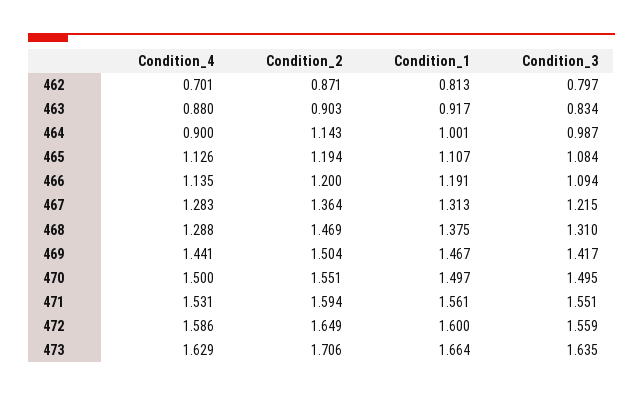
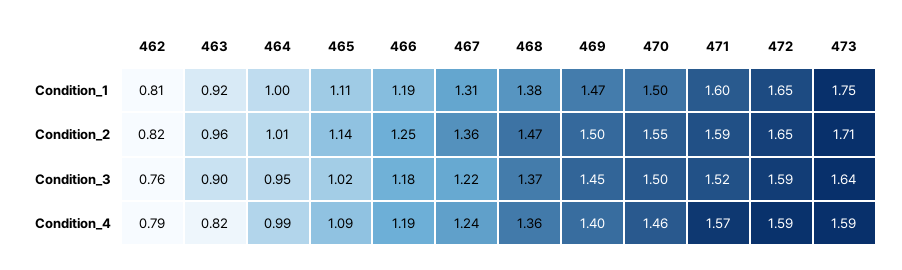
  {
    "Condition_4": {
-     "462": 0.701,
+     "462": 0.79,
-     "463": 0.88,
+     "463": 0.82,
-     "464": 0.9,
+     "464": 0.99,
-     "465": 1.126,
+     "465": 1.09,
-     "466": 1.135,
+     "466": 1.19,
-     "467": 1.283,
+     "467": 1.24,
-     "468": 1.288,
+     "468": 1.36,
-     "469": 1.441,
+     "469": 1.4,
-     "470": 1.5,
+     "470": 1.46,
-     "471": 1.531,
+     "471": 1.57,
      "472": 1.586,
-     "473": 1.629
+     "473": 1.59
    },
    "Condition_2": {
-     "462": 0.871,
+     "462": 0.82,
-     "463": 0.903,
+     "463": 0.96,
-     "464": 1.143,
+     "464": 1.01,
-     "465": 1.194,
+     "465": 1.14,
-     "466": 1.2,
+     "466": 1.25,
      "467": 1.364,
      "468": 1.469,
      "469": 1.504,
      "470": 1.551,
      "471": 1.594,
      "472": 1.649,
      "473": 1.706
    },
    "Condition_1": {
      "462": 0.813,
      "463": 0.917,
      "464": 1.001,
      "465": 1.107,
      "466": 1.191,
      "467": 1.313,
      "468": 1.375,
      "469": 1.467,
      "470": 1.497,
-     "471": 1.561,
+     "471": 1.6,
-     "472": 1.6,
+     "472": 1.65,
-     "473": 1.664
+     "473": 1.75
    },
    "Condition_3": {
-     "462": 0.797,
+     "462": 0.76,
-     "463": 0.834,
+     "463": 0.9,
-     "464": 0.987,
+     "464": 0.95,
-     "465": 1.084,
+     "465": 1.02,
-     "466": 1.094,
+     "466": 1.18,
      "467": 1.215,
-     "468": 1.31,
+     "468": 1.37,
-     "469": 1.417,
+     "469": 1.45,
      "470": 1.495,
-     "471": 1.551,
+     "471": 1.52,
-     "472": 1.559,
+     "472": 1.59,
      "473": 1.635
    }
  }

